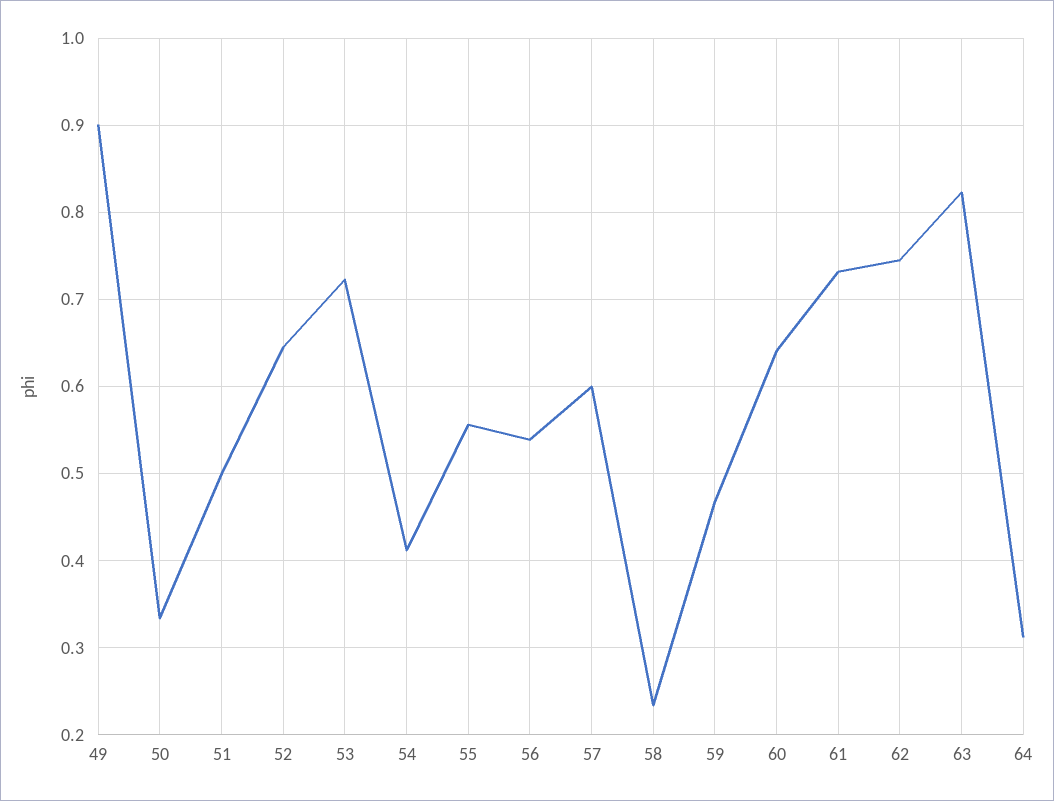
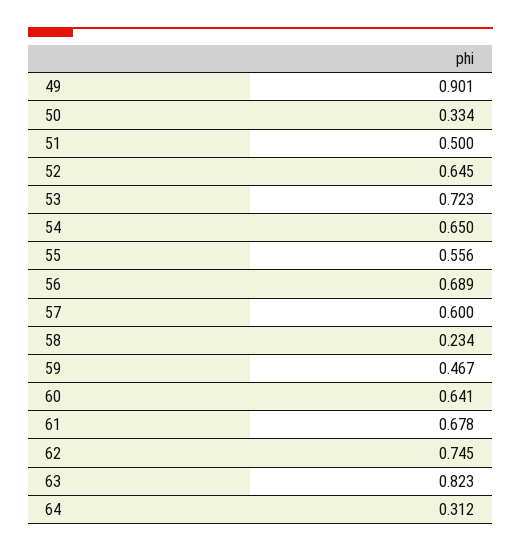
  {
    "49": 0.901,
    "50": 0.334,
    "51": 0.5,
    "52": 0.645,
    "53": 0.723,
-   "54": 0.41,
+   "54": 0.65,
    "55": 0.556,
-   "56": 0.54,
+   "56": 0.689,
    "57": 0.6,
    "58": 0.234,
    "59": 0.467,
    "60": 0.641,
-   "61": 0.73,
+   "61": 0.678,
    "62": 0.745,
    "63": 0.823,
    "64": 0.312
  }

